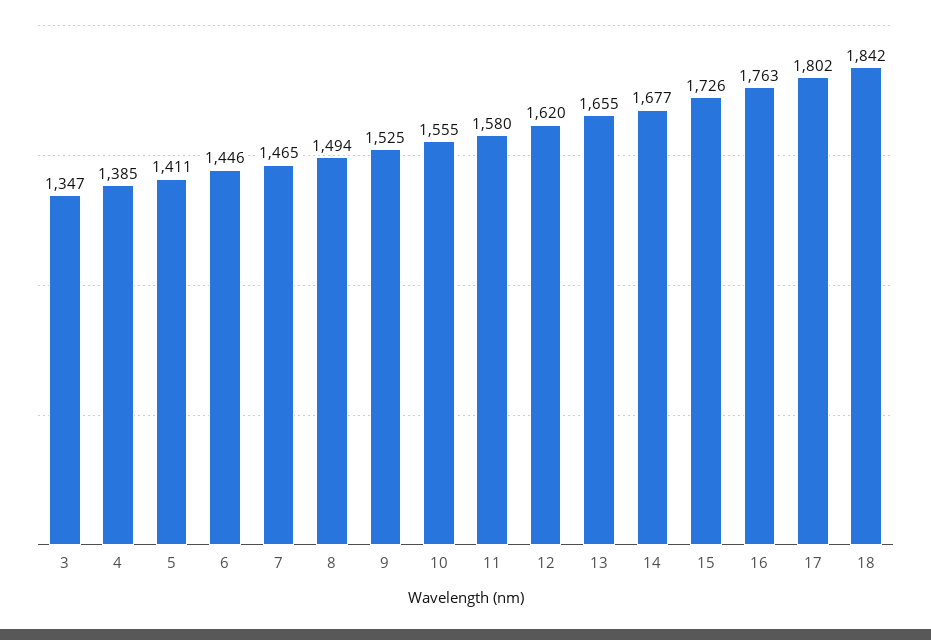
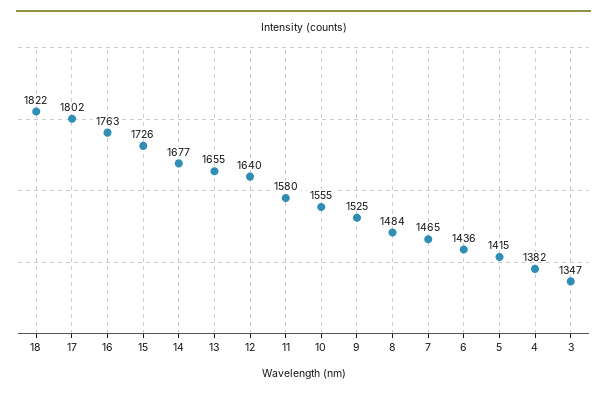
  {
    "3": 1347,
-   "4": 1385,
+   "4": 1382,
-   "5": 1411,
+   "5": 1415,
-   "6": 1446,
+   "6": 1436,
    "7": 1465,
-   "8": 1494,
+   "8": 1484,
    "9": 1525,
    "10": 1555,
    "11": 1580,
-   "12": 1620,
+   "12": 1640,
    "13": 1655,
    "14": 1677,
    "15": 1726,
    "16": 1763,
    "17": 1802,
-   "18": 1842
+   "18": 1822
  }

